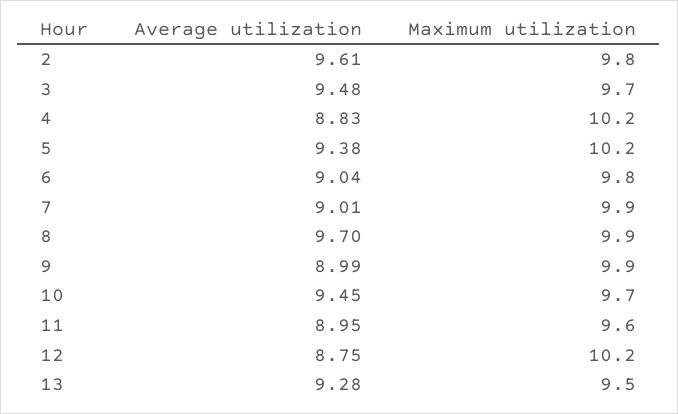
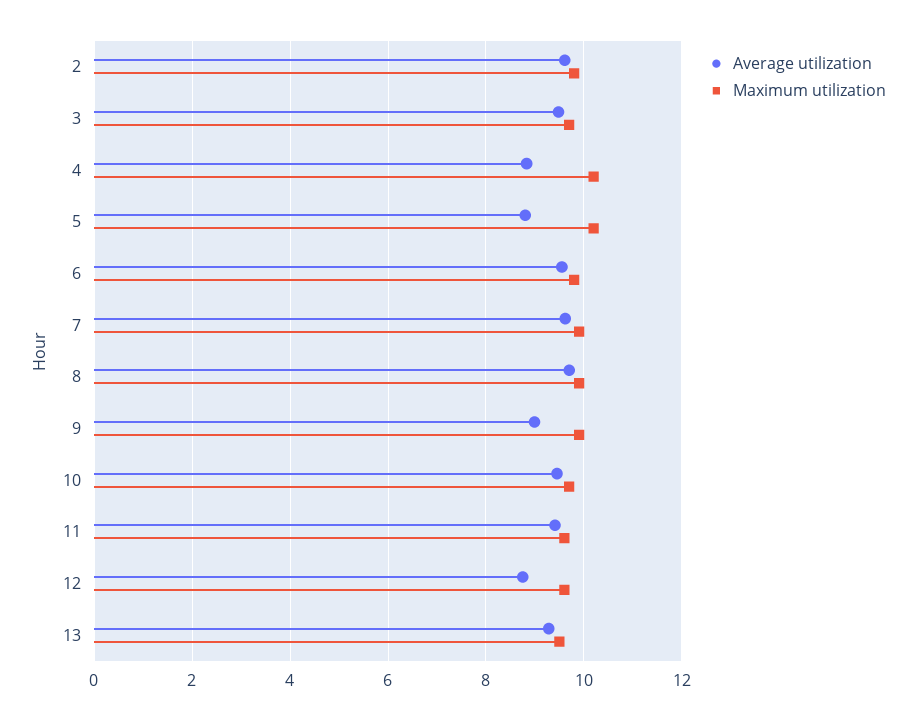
  {
    "Average utilization": {
      "2": 9.61,
      "3": 9.48,
      "4": 8.83,
-     "5": 9.38,
+     "5": 8.8,
-     "6": 9.04,
+     "6": 9.6,
-     "7": 9.01,
+     "7": 9.6,
      "8": 9.7,
      "9": 8.99,
      "10": 9.45,
-     "11": 8.95,
+     "11": 9.4,
      "12": 8.75,
      "13": 9.28
    },
    "Maximum utilization": {
      "2": 9.8,
      "3": 9.7,
      "4": 10.2,
      "5": 10.2,
      "6": 9.8,
      "7": 9.9,
      "8": 9.9,
      "9": 9.9,
      "10": 9.7,
      "11": 9.6,
-     "12": 10.2,
+     "12": 9.6,
      "13": 9.5
    }
  }

